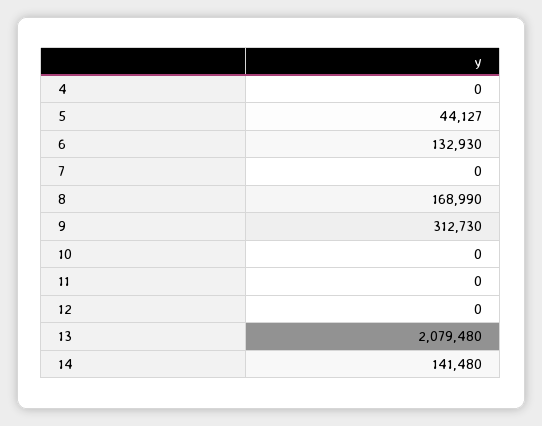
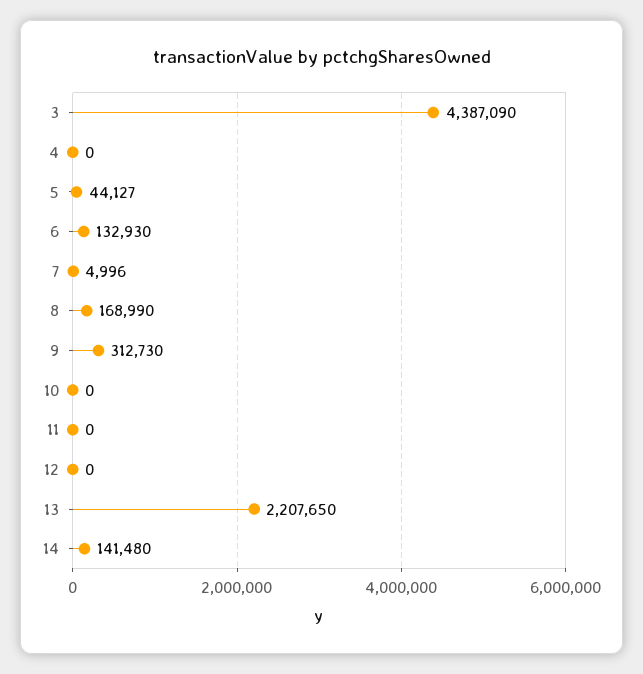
  {
    "4": 0,
    "5": 44127,
    "6": 132930,
-   "7": 0,
+   "7": 4996,
    "8": 168990,
    "9": 312730,
    "10": 0,
    "11": 0,
    "12": 0,
-   "13": 2079480,
+   "13": 2207650,
-   "14": 141480
+   "14": 141480,
+   "3": 4387090
  }

